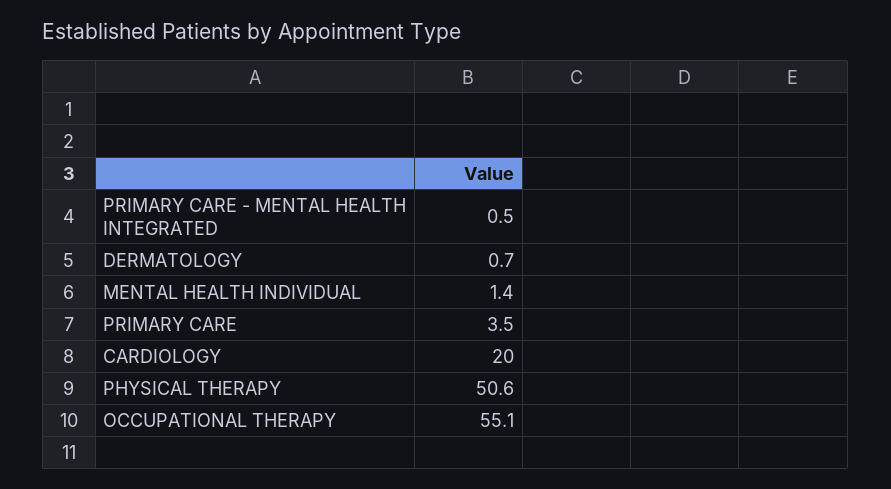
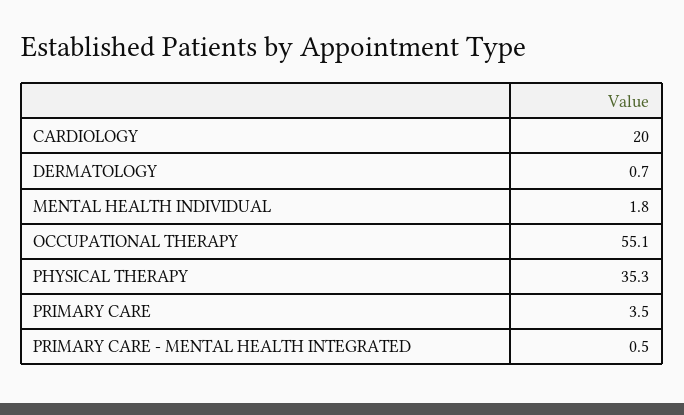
  {
    "PRIMARY CARE - MENTAL HEALTH INTEGRATED": 0.5,
    "DERMATOLOGY": 0.7,
-   "MENTAL HEALTH INDIVIDUAL": 1.4,
+   "MENTAL HEALTH INDIVIDUAL": 1.8,
    "PRIMARY CARE": 3.5,
    "CARDIOLOGY": 20,
-   "PHYSICAL THERAPY": 50.6,
+   "PHYSICAL THERAPY": 35.3,
    "OCCUPATIONAL THERAPY": 55.1
  }

